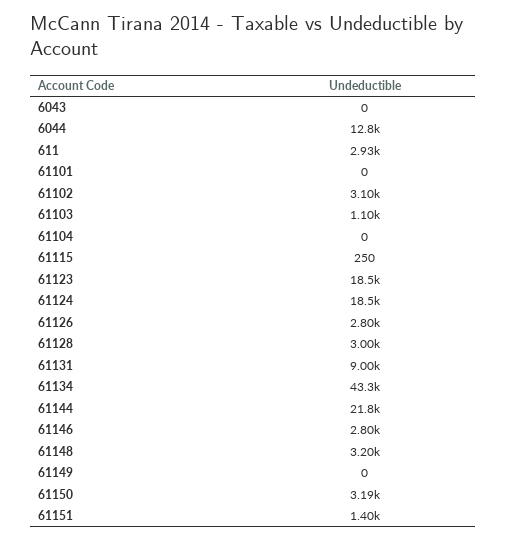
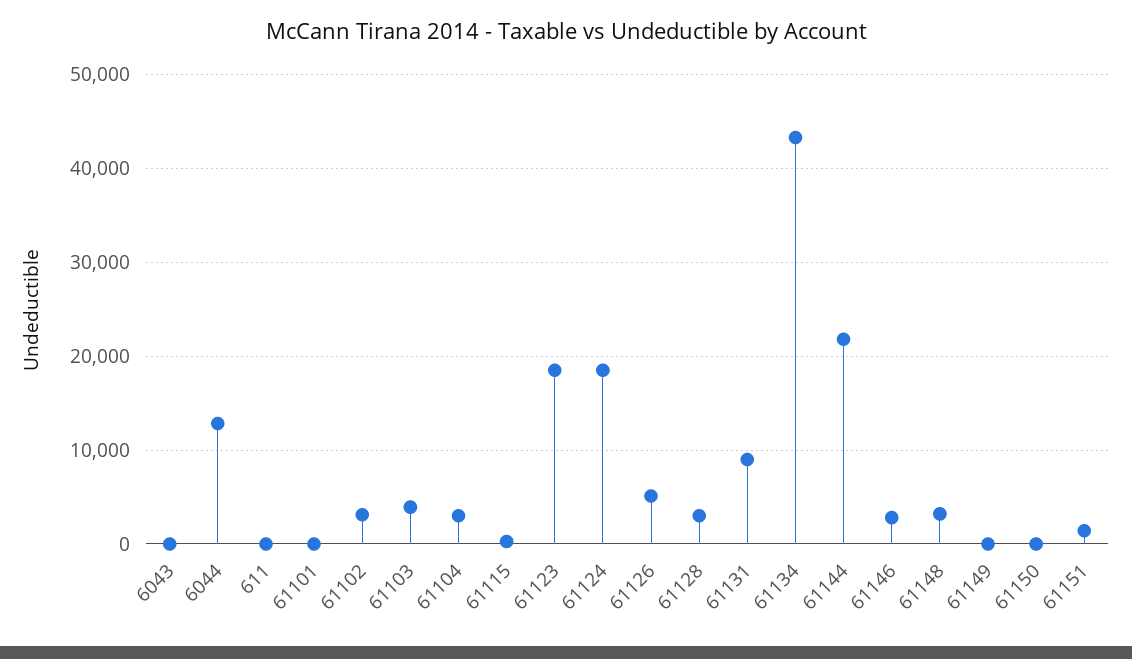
  {
    "6043": 0,
    "6044": 12800,
-   "611": 2930,
+   "611": 0,
    "61101": 0,
    "61102": 3100,
-   "61103": 1100,
+   "61103": 4000,
-   "61104": 0,
+   "61104": 3000,
    "61115": 250,
    "61123": 18500,
    "61124": 18500,
-   "61126": 2800,
+   "61126": 5000,
    "61128": 3000,
    "61131": 9000,
    "61134": 43300,
    "61144": 21800,
    "61146": 2800,
    "61148": 3200,
    "61149": 0,
-   "61150": 3190,
+   "61150": 0,
    "61151": 1400
  }

